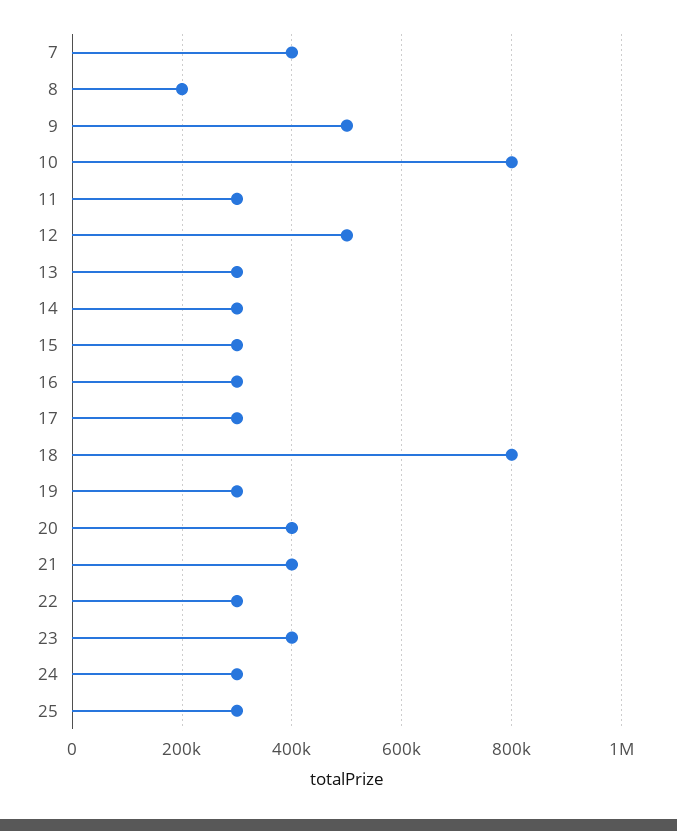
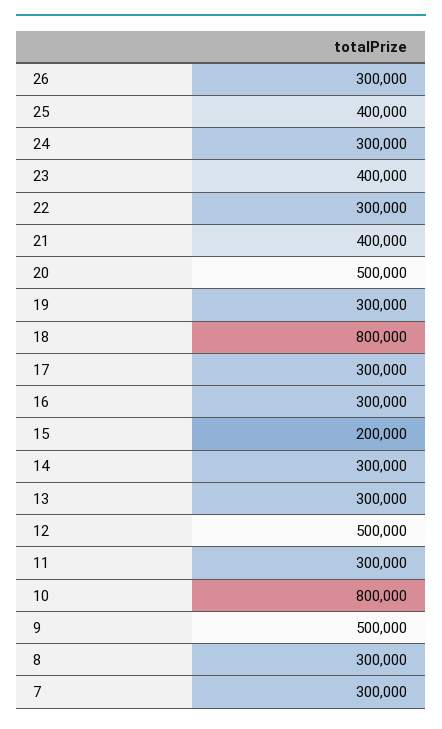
  {
-   "7": 400000,
+   "7": 300000,
-   "8": 200000,
+   "8": 300000,
    "9": 500000,
    "10": 800000,
    "11": 300000,
    "12": 500000,
    "13": 300000,
    "14": 300000,
-   "15": 300000,
+   "15": 200000,
    "16": 300000,
    "17": 300000,
    "18": 800000,
    "19": 300000,
-   "20": 400000,
+   "20": 500000,
    "21": 400000,
    "22": 300000,
    "23": 400000,
    "24": 300000,
-   "25": 300000
+   "25": 400000,
+   "26": 300000
  }

